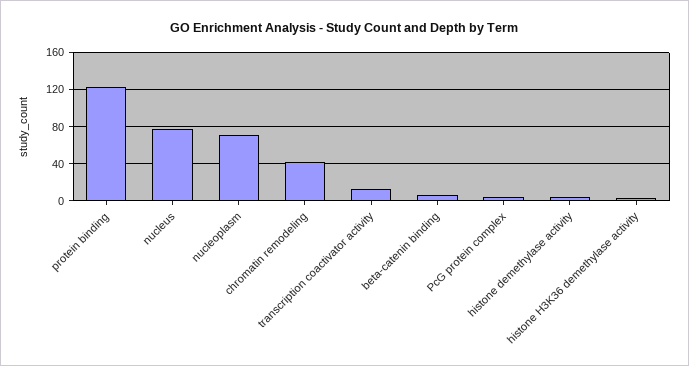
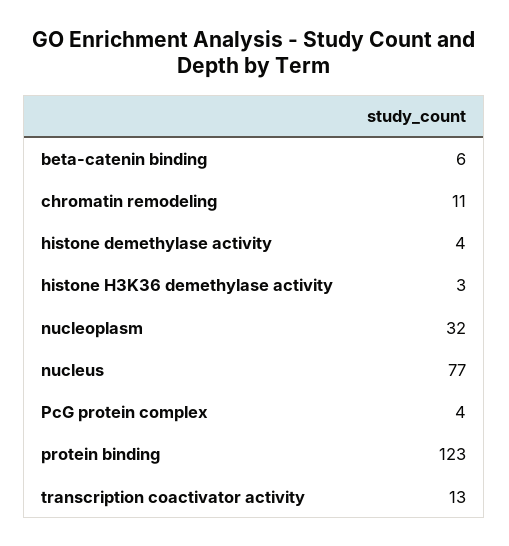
  {
    "protein binding": 123,
    "nucleus": 77,
-   "nucleoplasm": 70,
+   "nucleoplasm": 32,
-   "chromatin remodeling": 40,
+   "chromatin remodeling": 11,
    "transcription coactivator activity": 13,
    "beta-catenin binding": 6,
    "PcG protein complex": 4,
    "histone demethylase activity": 4,
    "histone H3K36 demethylase activity": 3
  }

